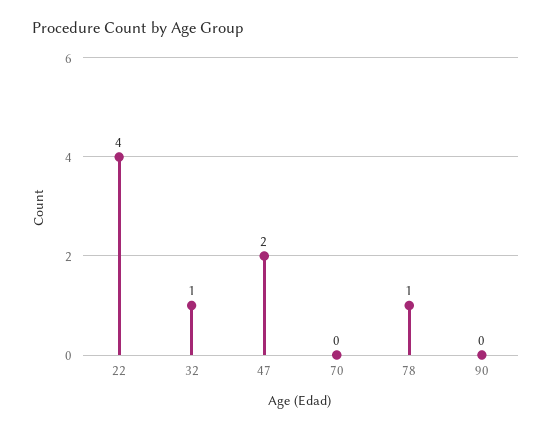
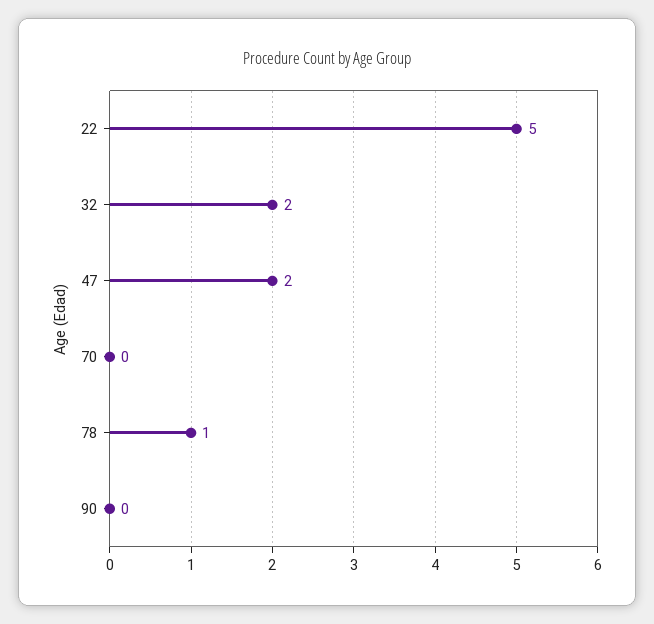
  {
-   "22": 4,
+   "22": 5,
-   "32": 1,
+   "32": 2,
    "47": 2,
    "70": 0,
    "78": 1,
    "90": 0
  }

